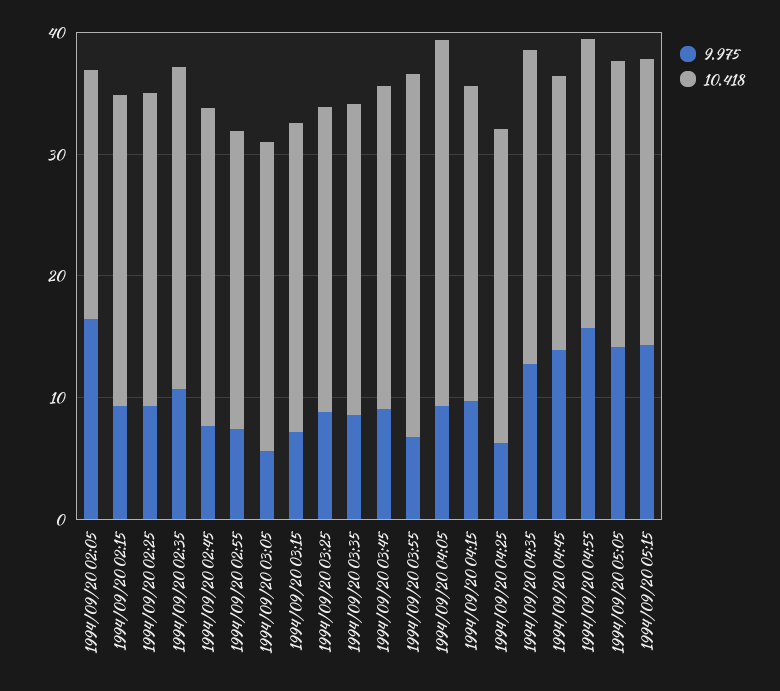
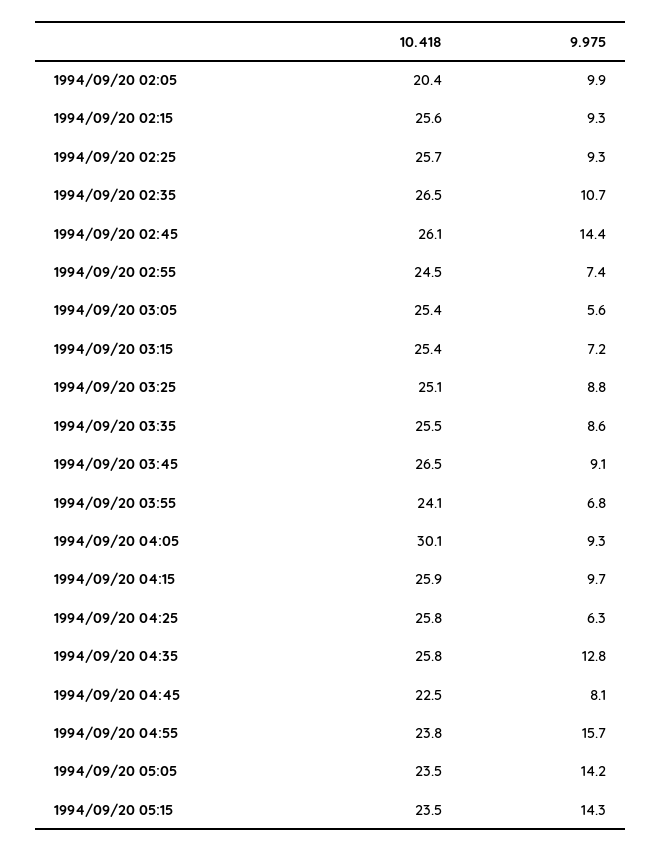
  {
    "9.975": {
-     "1994/09/20 02:05": 16,
+     "1994/09/20 02:05": 9.9,
      "1994/09/20 02:15": 9.3,
      "1994/09/20 02:25": 9.3,
      "1994/09/20 02:35": 10.7,
-     "1994/09/20 02:45": 8,
+     "1994/09/20 02:45": 14.4,
      "1994/09/20 02:55": 7.4,
      "1994/09/20 03:05": 5.6,
      "1994/09/20 03:15": 7.2,
      "1994/09/20 03:25": 8.8,
      "1994/09/20 03:35": 8.6,
      "1994/09/20 03:45": 9.1,
      "1994/09/20 03:55": 6.8,
      "1994/09/20 04:05": 9.3,
      "1994/09/20 04:15": 9.7,
      "1994/09/20 04:25": 6.3,
      "1994/09/20 04:35": 12.8,
-     "1994/09/20 04:45": 14,
+     "1994/09/20 04:45": 8.1,
      "1994/09/20 04:55": 15.7,
      "1994/09/20 05:05": 14.2,
      "1994/09/20 05:15": 14.3
    },
    "10.418": {
      "1994/09/20 02:05": 20.4,
      "1994/09/20 02:15": 25.6,
      "1994/09/20 02:25": 25.7,
      "1994/09/20 02:35": 26.5,
      "1994/09/20 02:45": 26.1,
      "1994/09/20 02:55": 24.5,
      "1994/09/20 03:05": 25.4,
      "1994/09/20 03:15": 25.4,
      "1994/09/20 03:25": 25.1,
      "1994/09/20 03:35": 25.5,
      "1994/09/20 03:45": 26.5,
-     "1994/09/20 03:55": 30,
+     "1994/09/20 03:55": 24.1,
      "1994/09/20 04:05": 30.1,
      "1994/09/20 04:15": 25.9,
      "1994/09/20 04:25": 25.8,
      "1994/09/20 04:35": 25.8,
      "1994/09/20 04:45": 22.5,
      "1994/09/20 04:55": 23.8,
      "1994/09/20 05:05": 23.5,
      "1994/09/20 05:15": 23.5
    }
  }

